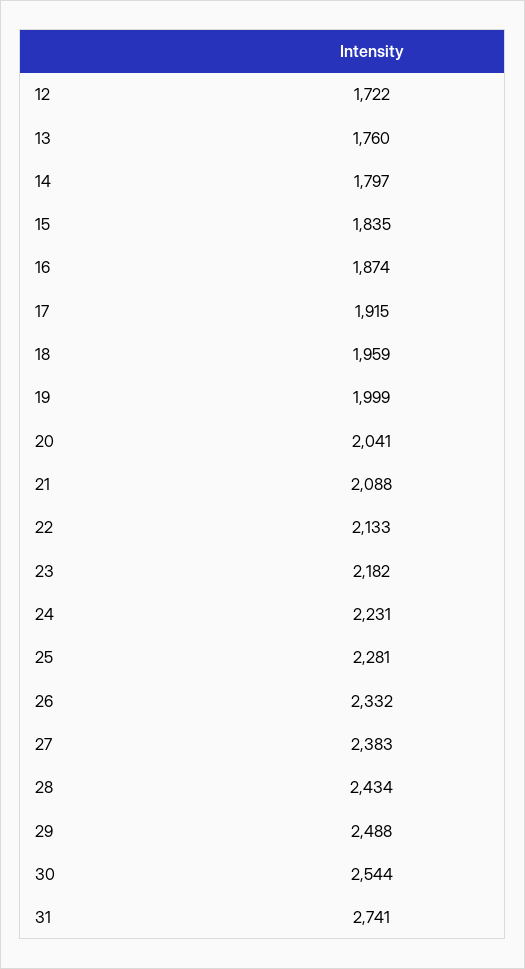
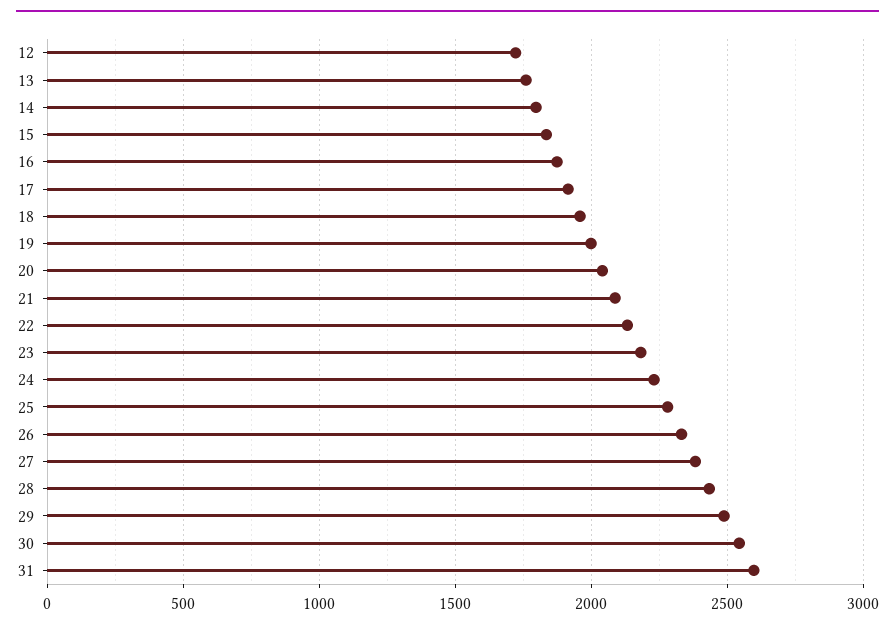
  {
    "12": 1722,
    "13": 1760,
    "14": 1797,
    "15": 1835,
    "16": 1874,
    "17": 1915,
    "18": 1959,
    "19": 1999,
    "20": 2041,
    "21": 2088,
    "22": 2133,
    "23": 2182,
    "24": 2231,
    "25": 2281,
    "26": 2332,
    "27": 2383,
    "28": 2434,
    "29": 2488,
    "30": 2544,
-   "31": 2741
+   "31": 2600
  }

